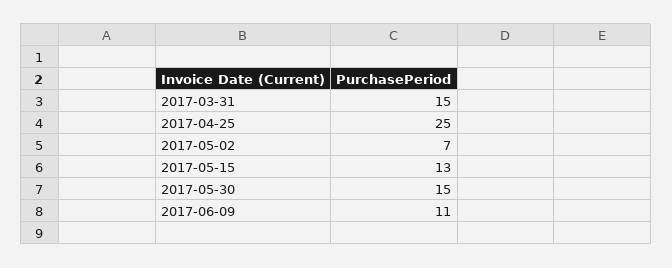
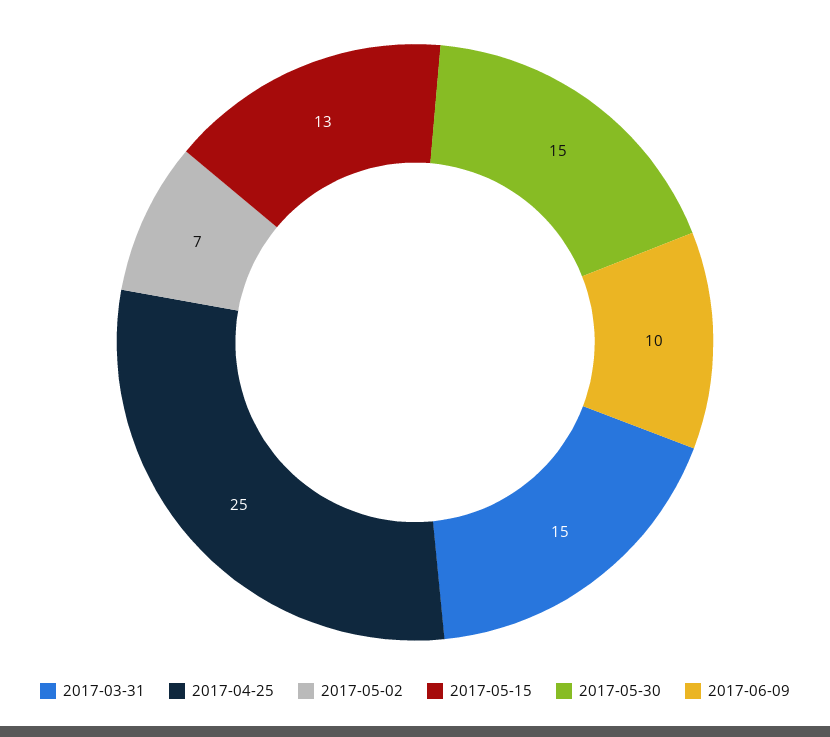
  {
    "2017-03-31": 15,
    "2017-04-25": 25,
    "2017-05-02": 7,
    "2017-05-15": 13,
    "2017-05-30": 15,
-   "2017-06-09": 11
+   "2017-06-09": 10
  }

